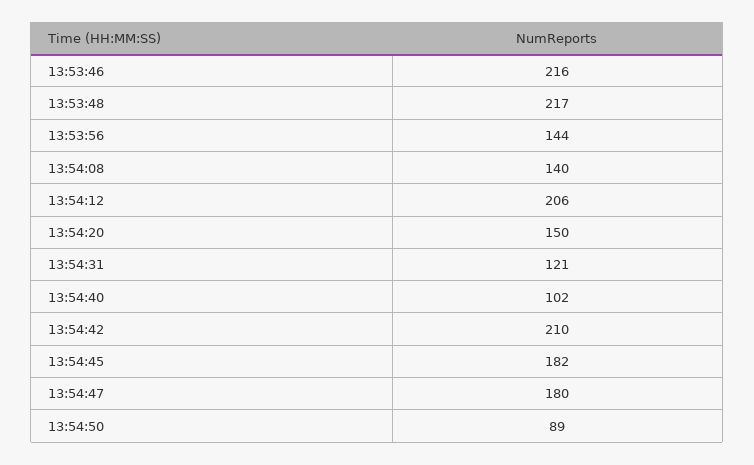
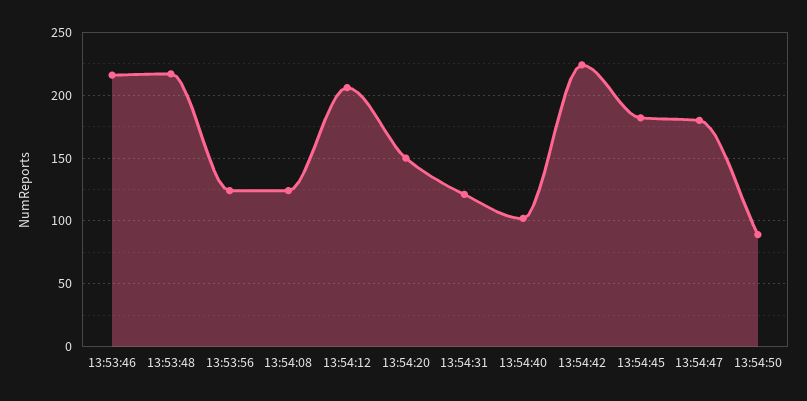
  {
    "13:53:46": 216,
    "13:53:48": 217,
-   "13:53:56": 144,
+   "13:53:56": 125,
-   "13:54:08": 140,
+   "13:54:08": 125,
    "13:54:12": 206,
    "13:54:20": 150,
    "13:54:31": 121,
    "13:54:40": 102,
-   "13:54:42": 210,
+   "13:54:42": 225,
    "13:54:45": 182,
    "13:54:47": 180,
    "13:54:50": 89
  }

